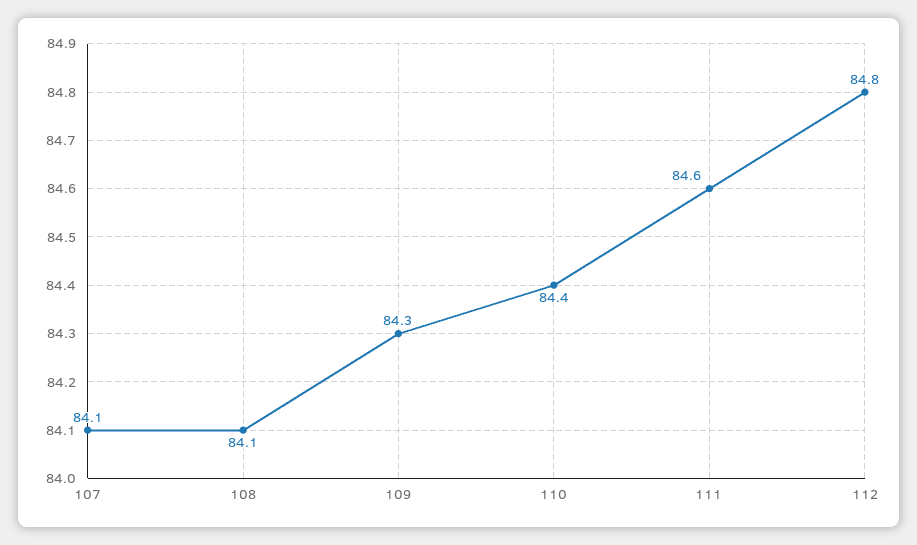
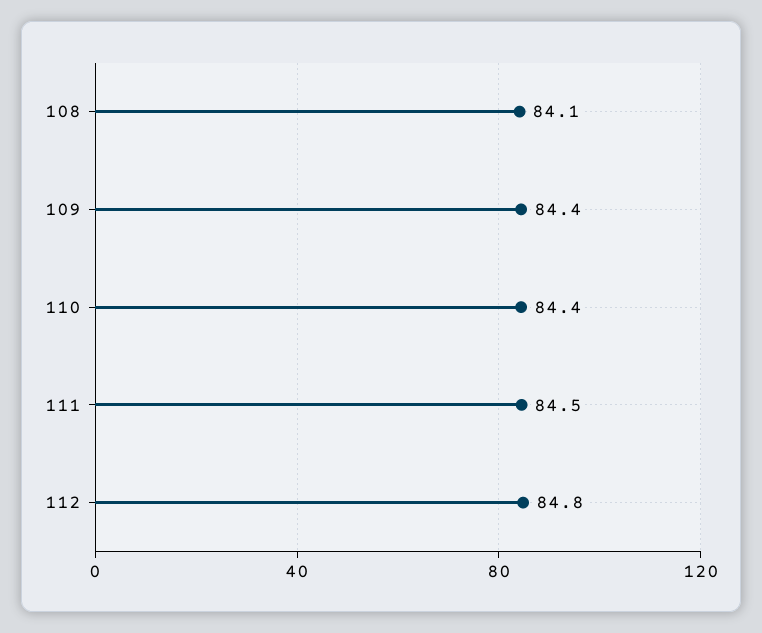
  {
-   "107": 84.1,
    "108": 84.1,
-   "109": 84.3,
+   "109": 84.4,
    "110": 84.4,
-   "111": 84.6,
+   "111": 84.5,
    "112": 84.8
  }

